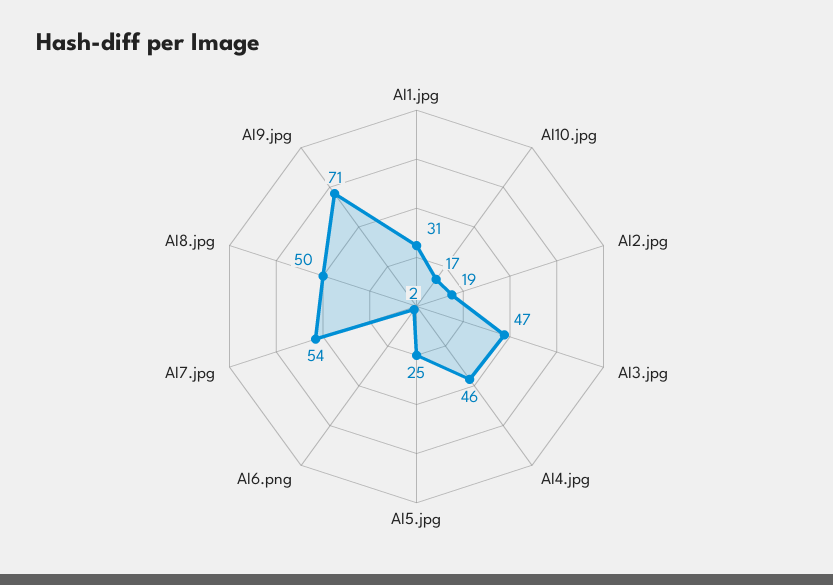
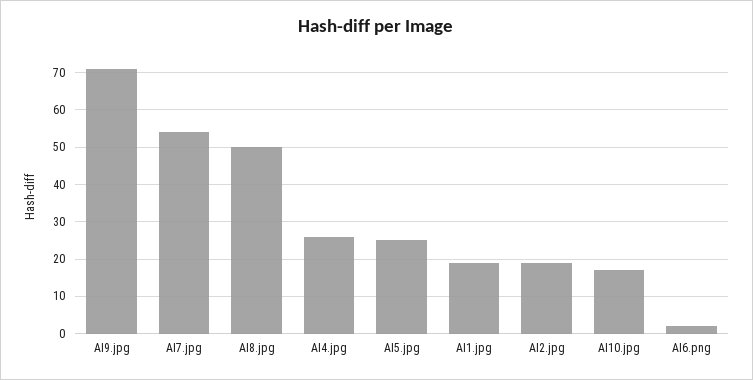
  {
-   "AI1.jpg": 31,
+   "AI1.jpg": 20,
    "AI10.jpg": 17,
    "AI2.jpg": 19,
-   "AI3.jpg": 47,
-   "AI4.jpg": 46,
+   "AI4.jpg": 25,
    "AI5.jpg": 25,
    "AI6.png": 2,
    "AI7.jpg": 54,
    "AI8.jpg": 50,
    "AI9.jpg": 71
  }

